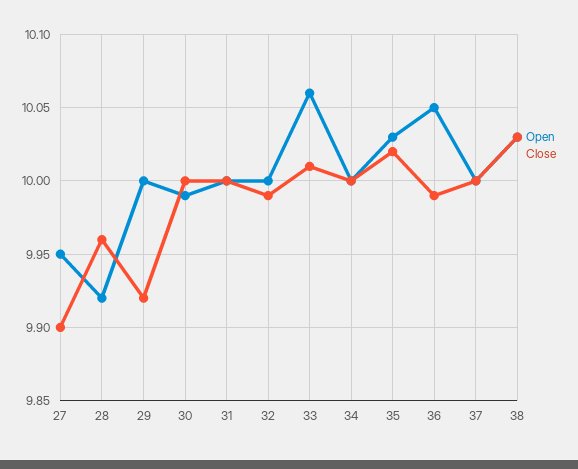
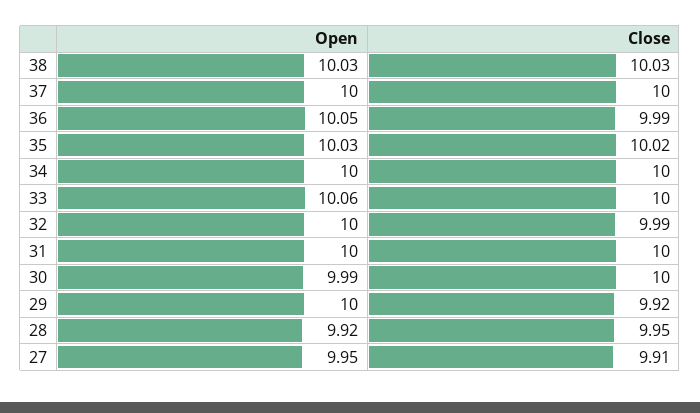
  {
    "Open": {
      "27": 9.95,
      "28": 9.92,
      "29": 10,
      "30": 9.99,
      "31": 10,
      "32": 10,
      "33": 10.06,
      "34": 10,
      "35": 10.03,
      "36": 10.05,
      "37": 10,
      "38": 10.03
    },
    "Close": {
-     "27": 9.9,
+     "27": 9.91,
-     "28": 9.96,
+     "28": 9.95,
      "29": 9.92,
      "30": 10,
      "31": 10,
      "32": 9.99,
-     "33": 10.01,
+     "33": 10,
      "34": 10,
      "35": 10.02,
      "36": 9.99,
      "37": 10,
      "38": 10.03
    }
  }

